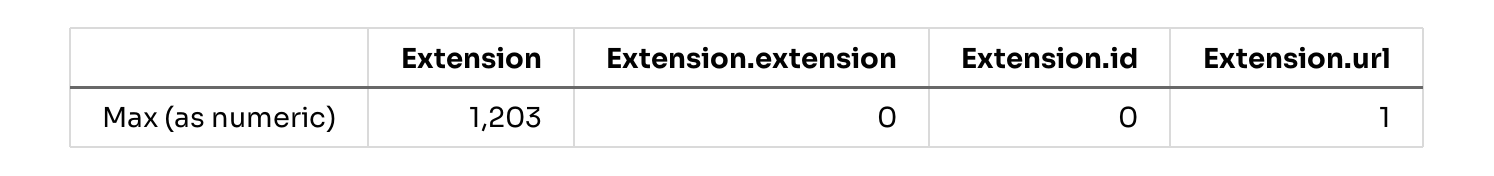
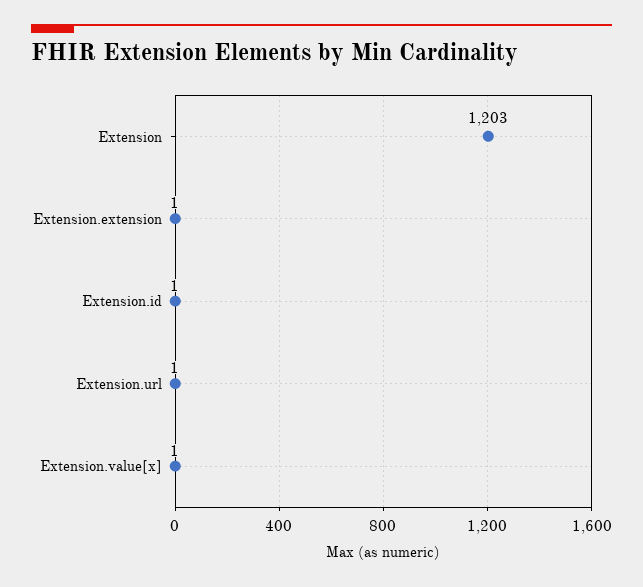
  {
    "Extension": 1203,
-   "Extension.extension": 0,
+   "Extension.extension": 1,
-   "Extension.id": 0,
+   "Extension.id": 1,
-   "Extension.url": 1
+   "Extension.url": 1,
+   "Extension.value[x]": 1
  }

